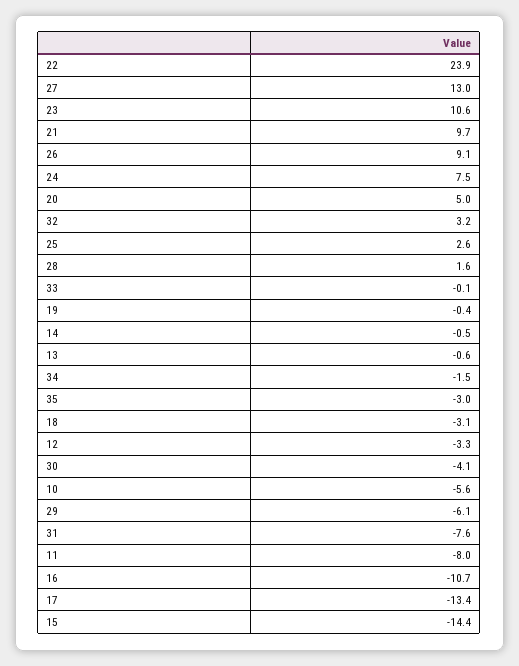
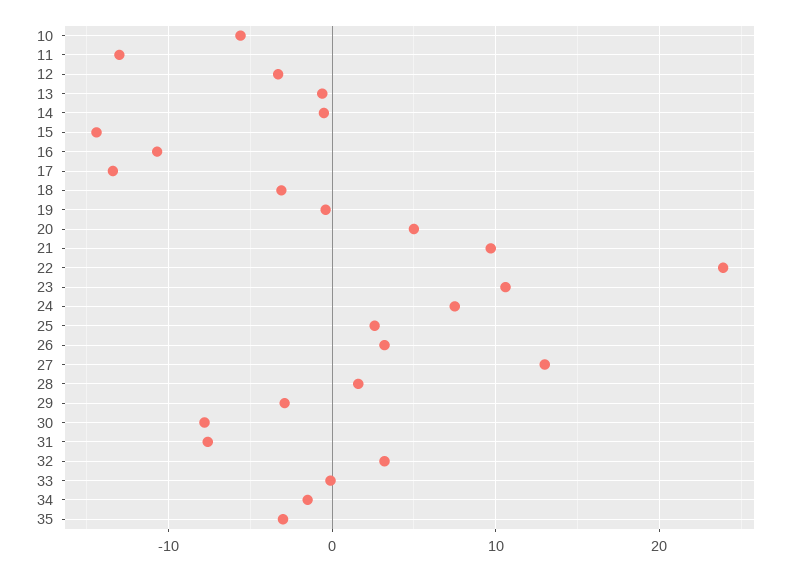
  {
    "22": 23.9,
    "27": 13,
    "23": 10.6,
    "21": 9.7,
-   "26": 9.1,
+   "26": 3,
    "24": 7.5,
    "20": 5,
    "32": 3.2,
    "25": 2.6,
    "28": 1.6,
    "33": -0.1,
    "19": -0.4,
    "14": -0.5,
    "13": -0.6,
    "34": -1.5,
    "35": -3,
    "18": -3.1,
    "12": -3.3,
-   "30": -4.1,
+   "30": -8,
    "10": -5.6,
-   "29": -6.1,
+   "29": -3,
    "31": -7.6,
-   "11": -8,
+   "11": -13,
    "16": -10.7,
    "17": -13.4,
    "15": -14.4
  }

